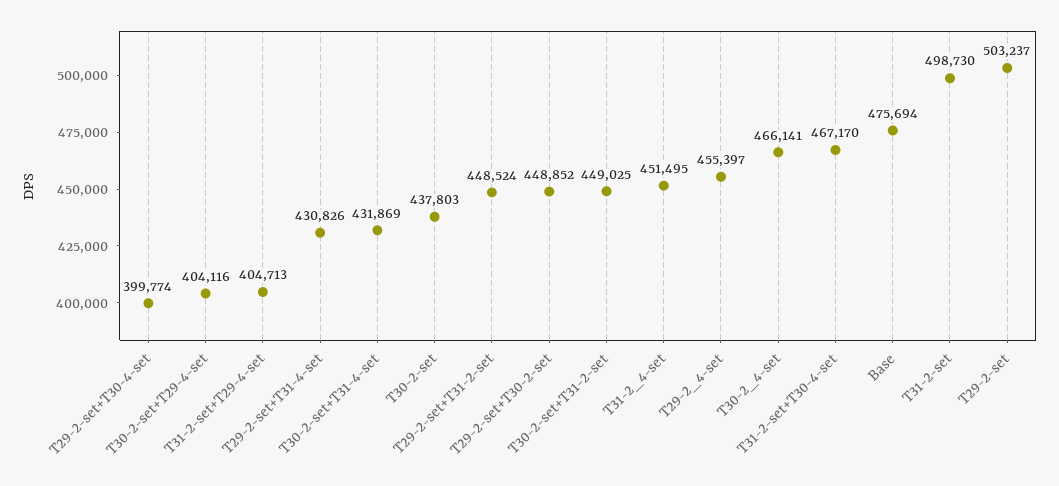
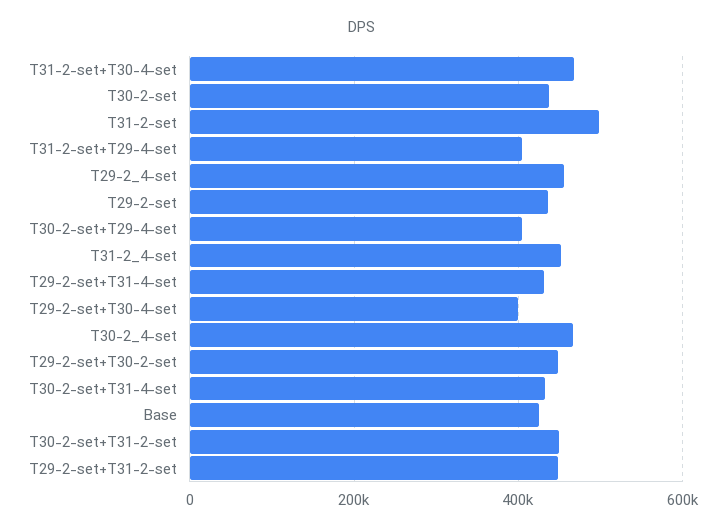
  {
    "T29-2-set+T30-4-set": 399774,
    "T30-2-set+T29-4-set": 404116,
    "T31-2-set+T29-4-set": 404713,
    "T29-2-set+T31-4-set": 430826,
    "T30-2-set+T31-4-set": 431869,
    "T30-2-set": 437803,
    "T29-2-set+T31-2-set": 448524,
    "T29-2-set+T30-2-set": 448852,
    "T30-2-set+T31-2-set": 449025,
    "T31-2_4-set": 451495,
    "T29-2_4-set": 455397,
    "T30-2_4-set": 466141,
    "T31-2-set+T30-4-set": 467170,
-   "Base": 475694,
+   "Base": 420000,
    "T31-2-set": 498730,
-   "T29-2-set": 503237
+   "T29-2-set": 440000
  }

